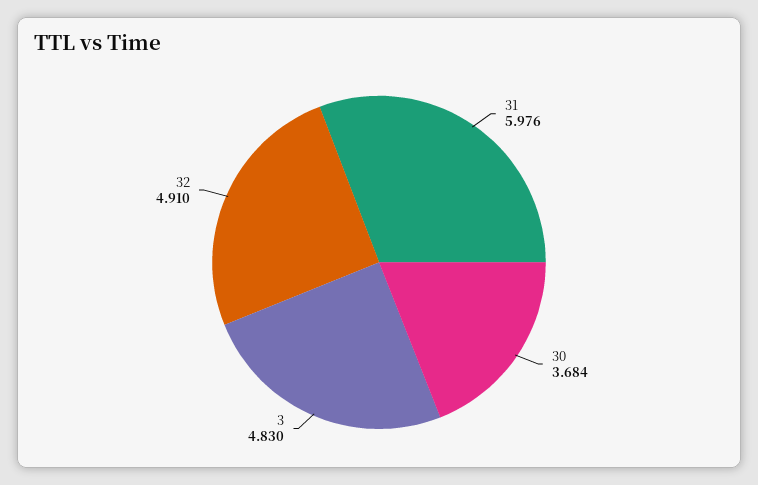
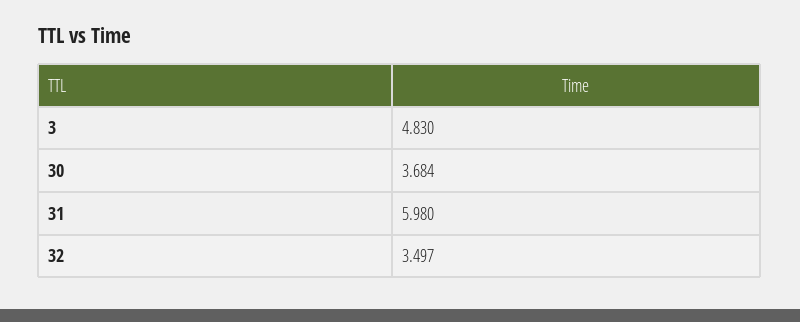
  {
-   "31": 5.976,
+   "31": 5.98,
    "30": 3.684,
    "3": 4.83,
-   "32": 4.91
+   "32": 3.497
  }

